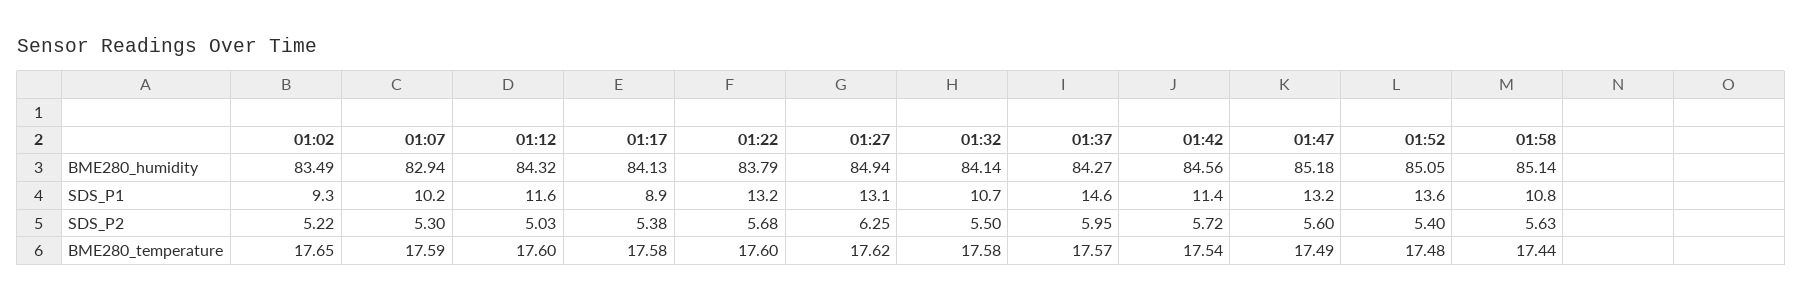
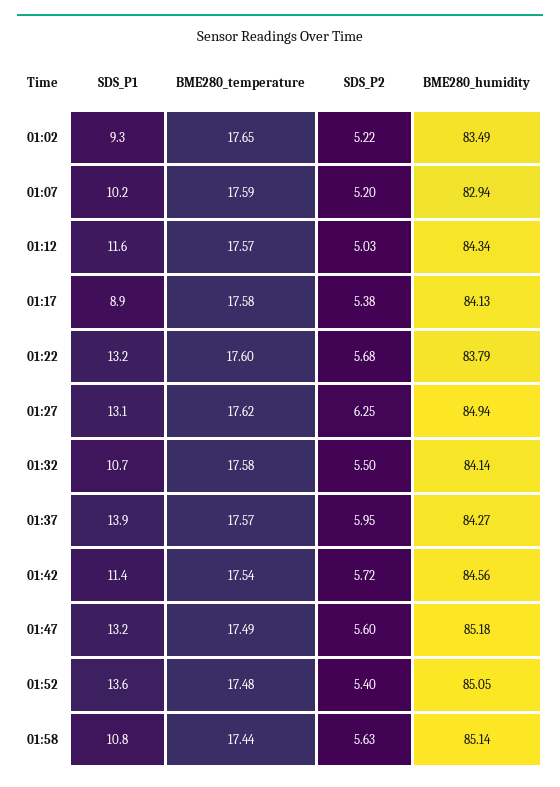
  {
    "01:02": {
      "BME280_humidity": 83.49,
      "SDS_P1": 9.3,
      "SDS_P2": 5.22,
      "BME280_temperature": 17.65
    },
    "01:07": {
      "BME280_humidity": 82.94,
      "SDS_P1": 10.2,
-     "SDS_P2": 5.3,
+     "SDS_P2": 5.2,
      "BME280_temperature": 17.59
    },
    "01:12": {
-     "BME280_humidity": 84.32,
+     "BME280_humidity": 84.34,
      "SDS_P1": 11.6,
      "SDS_P2": 5.03,
-     "BME280_temperature": 17.6
+     "BME280_temperature": 17.57
    },
    "01:17": {
      "BME280_humidity": 84.13,
      "SDS_P1": 8.9,
      "SDS_P2": 5.38,
      "BME280_temperature": 17.58
    },
    "01:22": {
      "BME280_humidity": 83.79,
      "SDS_P1": 13.2,
      "SDS_P2": 5.68,
      "BME280_temperature": 17.6
    },
    "01:27": {
      "BME280_humidity": 84.94,
      "SDS_P1": 13.1,
      "SDS_P2": 6.25,
      "BME280_temperature": 17.62
    },
    "01:32": {
      "BME280_humidity": 84.14,
      "SDS_P1": 10.7,
      "SDS_P2": 5.5,
      "BME280_temperature": 17.58
    },
    "01:37": {
      "BME280_humidity": 84.27,
-     "SDS_P1": 14.6,
+     "SDS_P1": 13.9,
      "SDS_P2": 5.95,
      "BME280_temperature": 17.57
    },
    "01:42": {
      "BME280_humidity": 84.56,
      "SDS_P1": 11.4,
      "SDS_P2": 5.72,
      "BME280_temperature": 17.54
    },
    "01:47": {
      "BME280_humidity": 85.18,
      "SDS_P1": 13.2,
      "SDS_P2": 5.6,
      "BME280_temperature": 17.49
    },
    "01:52": {
      "BME280_humidity": 85.05,
      "SDS_P1": 13.6,
      "SDS_P2": 5.4,
      "BME280_temperature": 17.48
    },
    "01:58": {
      "BME280_humidity": 85.14,
      "SDS_P1": 10.8,
      "SDS_P2": 5.63,
      "BME280_temperature": 17.44
    }
  }

